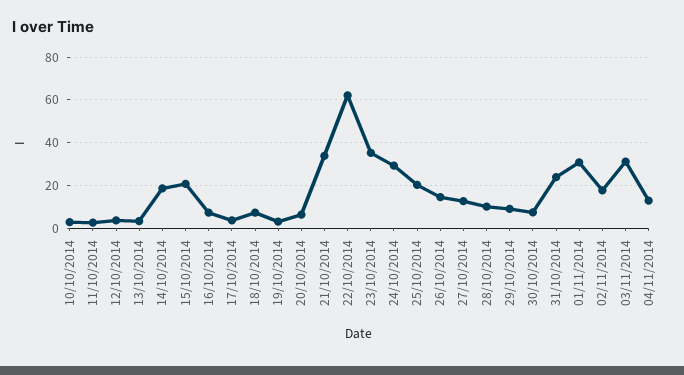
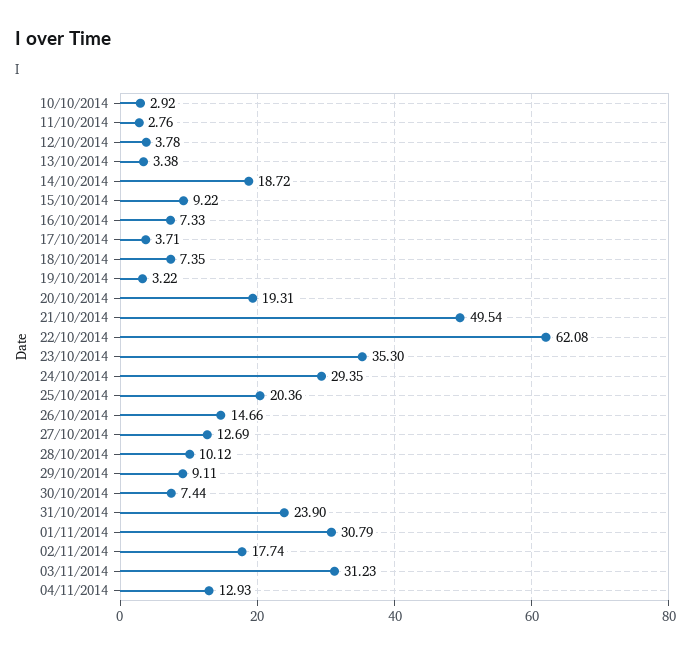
  {
    "10/10/2014": 2.92,
    "11/10/2014": 2.76,
    "12/10/2014": 3.78,
    "13/10/2014": 3.38,
    "14/10/2014": 18.72,
-   "15/10/2014": 20,
+   "15/10/2014": 9.22,
    "16/10/2014": 7.33,
    "17/10/2014": 3.71,
    "18/10/2014": 7.35,
    "19/10/2014": 3.22,
-   "20/10/2014": 5,
+   "20/10/2014": 19.31,
-   "21/10/2014": 35,
+   "21/10/2014": 49.54,
    "22/10/2014": 62.08,
    "23/10/2014": 35.3,
    "24/10/2014": 29.35,
    "25/10/2014": 20.36,
    "26/10/2014": 14.66,
    "27/10/2014": 12.69,
    "28/10/2014": 10.12,
    "29/10/2014": 9.11,
    "30/10/2014": 7.44,
    "31/10/2014": 23.9,
    "01/11/2014": 30.79,
    "02/11/2014": 17.74,
    "03/11/2014": 31.23,
    "04/11/2014": 12.93
  }

